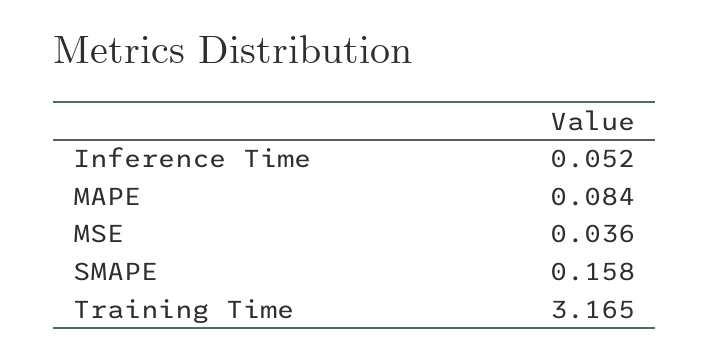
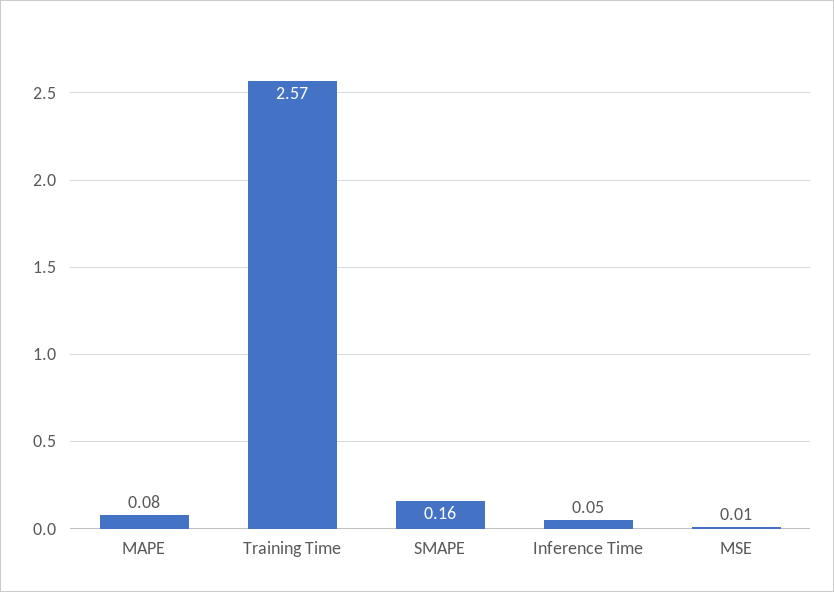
  {
    "Inference Time": 0.052,
    "MAPE": 0.084,
-   "MSE": 0.036,
+   "MSE": 0.01,
    "SMAPE": 0.158,
-   "Training Time": 3.165
+   "Training Time": 2.57
  }

